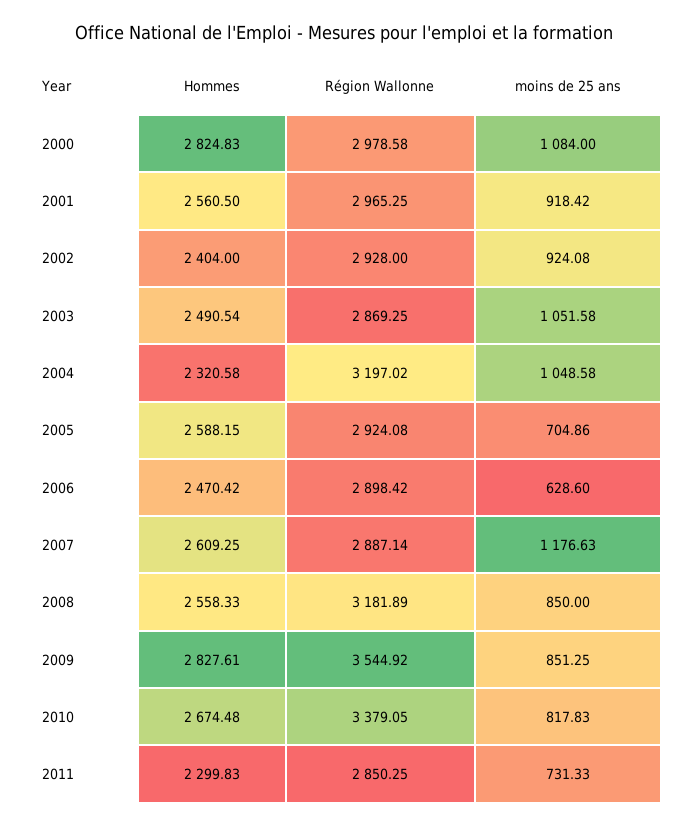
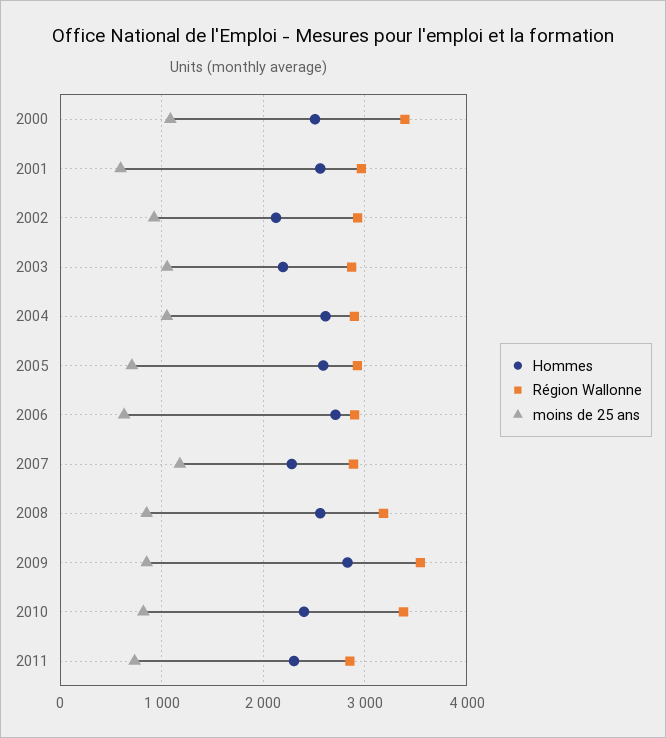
  {
    "Hommes": {
-     "2000": 2824.83,
+     "2000": 2500,
      "2001": 2560.5,
-     "2002": 2404,
+     "2002": 2100,
-     "2003": 2490.54,
+     "2003": 2200,
-     "2004": 2320.58,
+     "2004": 2600,
      "2005": 2588.15,
-     "2006": 2470.42,
+     "2006": 2700,
-     "2007": 2609.25,
+     "2007": 2300,
      "2008": 2558.33,
      "2009": 2827.61,
-     "2010": 2674.48,
+     "2010": 2400,
      "2011": 2299.83
    },
    "Région Wallonne": {
-     "2000": 2978.58,
+     "2000": 3400,
      "2001": 2965.25,
      "2002": 2928,
      "2003": 2869.25,
-     "2004": 3197.02,
+     "2004": 2900,
      "2005": 2924.08,
      "2006": 2898.42,
      "2007": 2887.14,
      "2008": 3181.89,
      "2009": 3544.92,
      "2010": 3379.05,
      "2011": 2850.25
    },
    "moins de 25 ans": {
      "2000": 1084,
-     "2001": 918.42,
+     "2001": 600,
      "2002": 924.08,
      "2003": 1051.58,
      "2004": 1048.58,
      "2005": 704.86,
      "2006": 628.6,
      "2007": 1176.63,
      "2008": 850,
      "2009": 851.25,
      "2010": 817.83,
      "2011": 731.33
    }
  }

